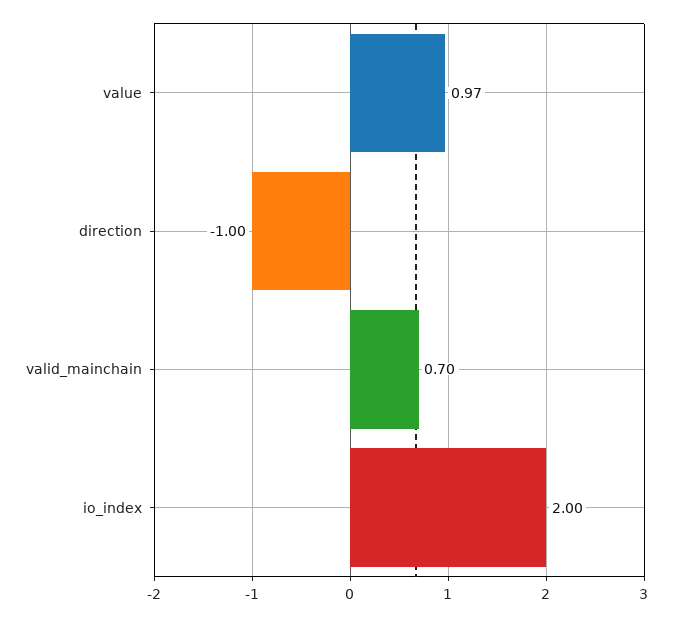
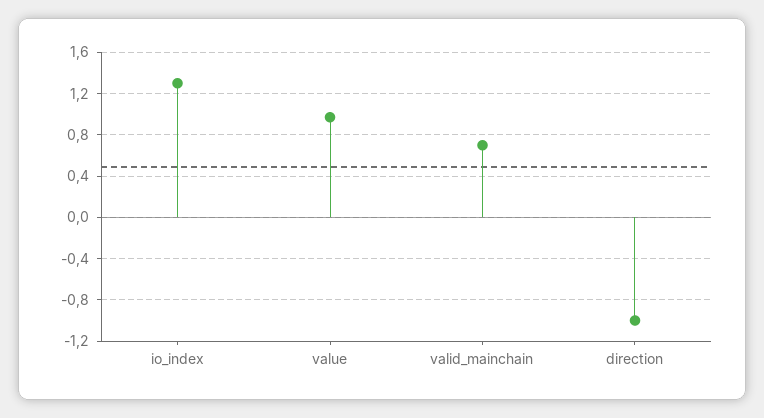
  {
    "value": 0.97,
    "direction": -1,
    "valid_mainchain": 0.7,
-   "io_index": 2
+   "io_index": 1.3
  }

